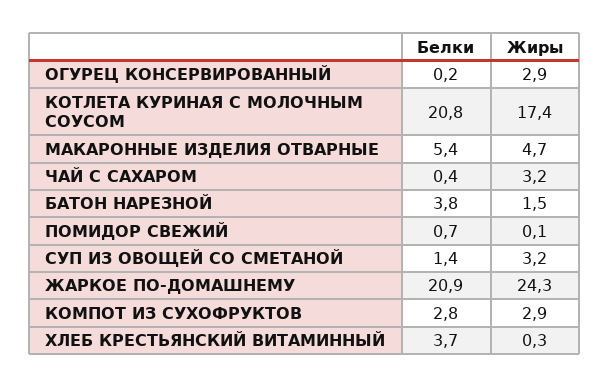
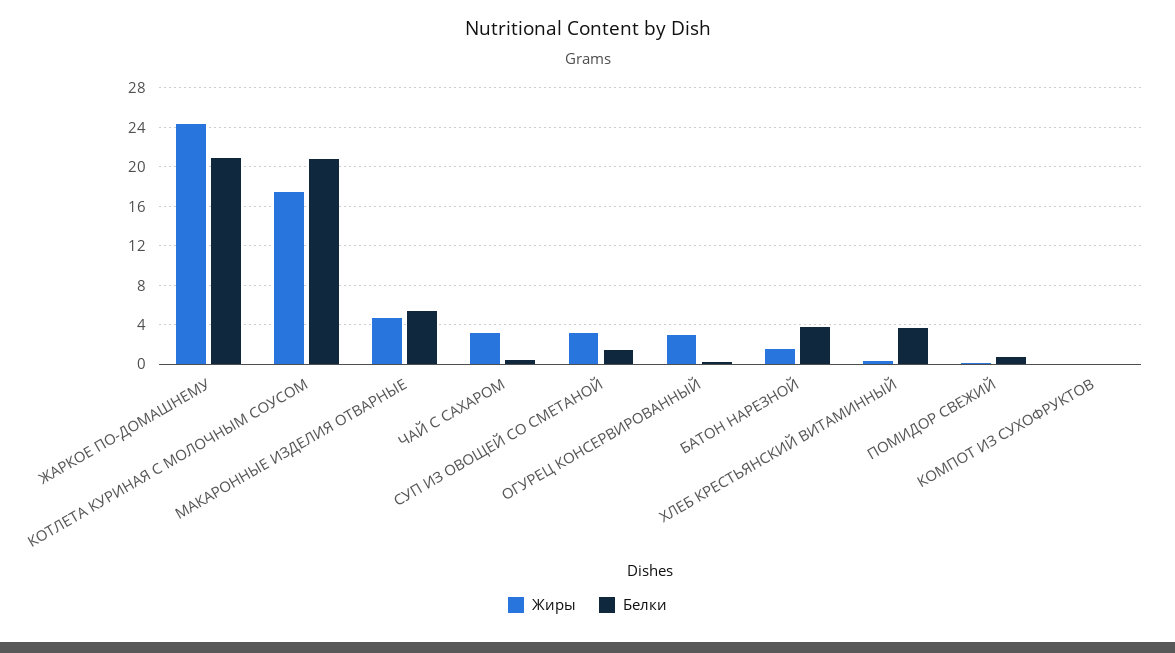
  {
    "Белки": {
      "ОГУРЕЦ КОНСЕРВИРОВАННЫЙ": 0.2,
      "КОТЛЕТА КУРИНАЯ С МОЛОЧНЫМ СОУСОМ": 20.8,
      "МАКАРОННЫЕ ИЗДЕЛИЯ ОТВАРНЫЕ": 5.4,
      "ЧАЙ С САХАРОМ": 0.4,
      "БАТОН НАРЕЗНОЙ": 3.8,
      "ПОМИДОР СВЕЖИЙ": 0.7,
      "СУП ИЗ ОВОЩЕЙ СО СМЕТАНОЙ": 1.4,
      "ЖАРКОЕ ПО-ДОМАШНЕМУ": 20.9,
-     "КОМПОТ ИЗ СУХОФРУКТОВ": 2.8,
+     "КОМПОТ ИЗ СУХОФРУКТОВ": 0,
      "ХЛЕБ КРЕСТЬЯНСКИЙ ВИТАМИННЫЙ": 3.7
    },
    "Жиры": {
      "ОГУРЕЦ КОНСЕРВИРОВАННЫЙ": 2.9,
      "КОТЛЕТА КУРИНАЯ С МОЛОЧНЫМ СОУСОМ": 17.4,
      "МАКАРОННЫЕ ИЗДЕЛИЯ ОТВАРНЫЕ": 4.7,
      "ЧАЙ С САХАРОМ": 3.2,
      "БАТОН НАРЕЗНОЙ": 1.5,
      "ПОМИДОР СВЕЖИЙ": 0.1,
      "СУП ИЗ ОВОЩЕЙ СО СМЕТАНОЙ": 3.2,
      "ЖАРКОЕ ПО-ДОМАШНЕМУ": 24.3,
-     "КОМПОТ ИЗ СУХОФРУКТОВ": 2.9,
+     "КОМПОТ ИЗ СУХОФРУКТОВ": 0,
      "ХЛЕБ КРЕСТЬЯНСКИЙ ВИТАМИННЫЙ": 0.3
    }
  }

